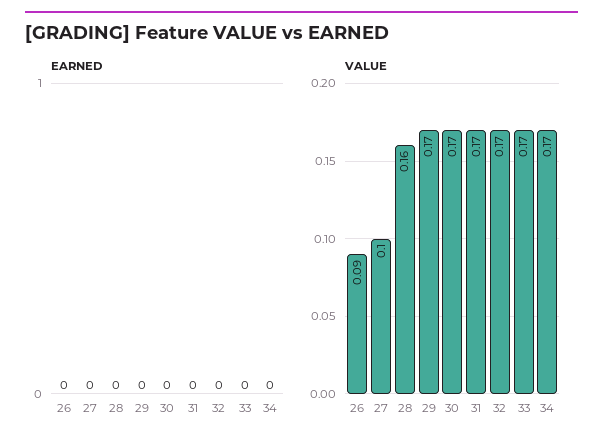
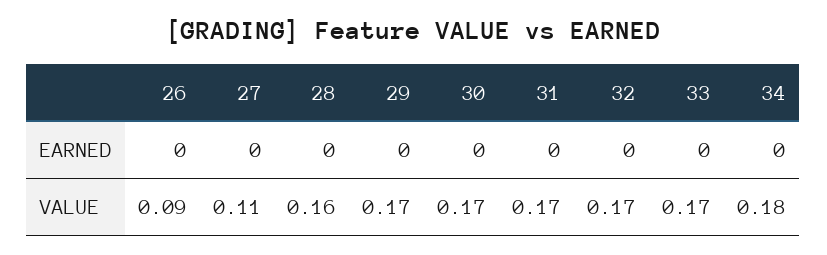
  {
    "EARNED": {
      "26": 0,
      "27": 0,
      "28": 0,
      "29": 0,
      "30": 0,
      "31": 0,
      "32": 0,
      "33": 0,
      "34": 0
    },
    "VALUE": {
      "26": 0.09,
-     "27": 0.1,
+     "27": 0.11,
      "28": 0.16,
      "29": 0.17,
      "30": 0.17,
      "31": 0.17,
      "32": 0.17,
      "33": 0.17,
-     "34": 0.17
+     "34": 0.18
    }
  }

